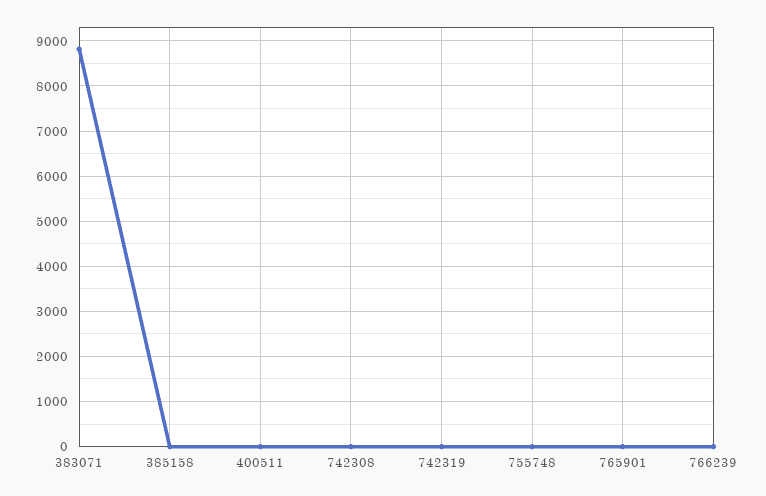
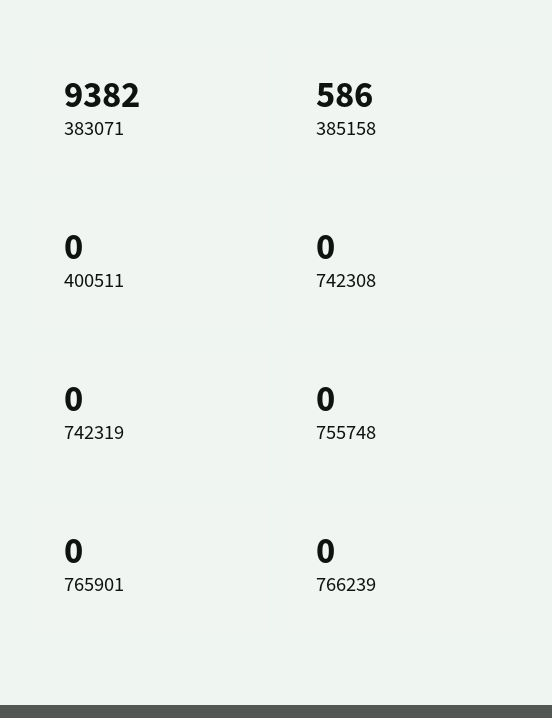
  {
-   "383071": 8800,
+   "383071": 9382,
-   "385158": 0,
+   "385158": 586,
    "400511": 0,
    "742308": 0,
    "742319": 0,
    "755748": 0,
    "765901": 0,
    "766239": 0
  }

